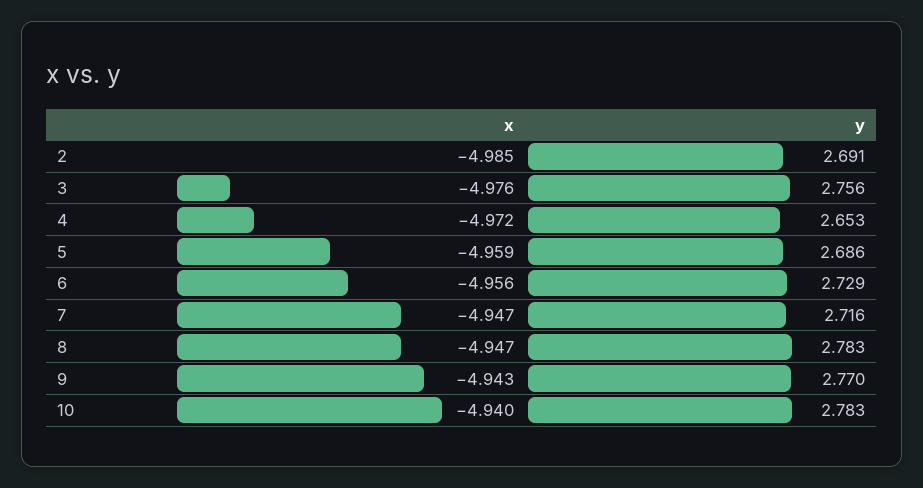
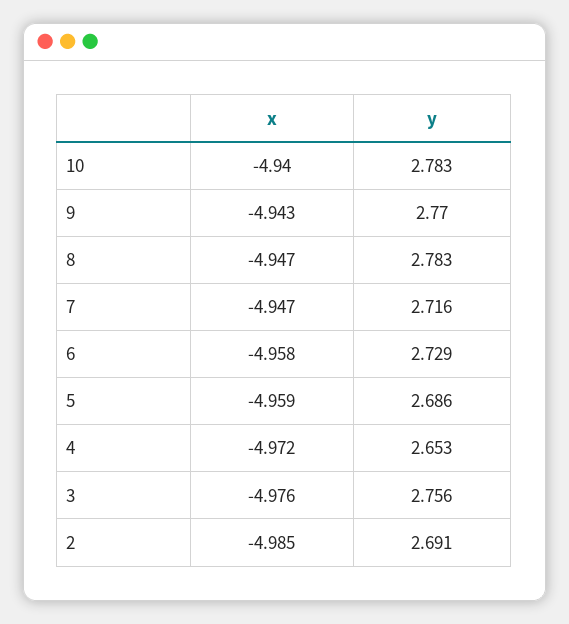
  {
    "x": {
      "2": -4.985,
      "3": -4.976,
      "4": -4.972,
      "5": -4.959,
-     "6": -4.956,
+     "6": -4.958,
      "7": -4.947,
      "8": -4.947,
      "9": -4.943,
      "10": -4.94
    },
    "y": {
      "2": 2.691,
      "3": 2.756,
      "4": 2.653,
      "5": 2.686,
      "6": 2.729,
      "7": 2.716,
      "8": 2.783,
      "9": 2.77,
      "10": 2.783
    }
  }

